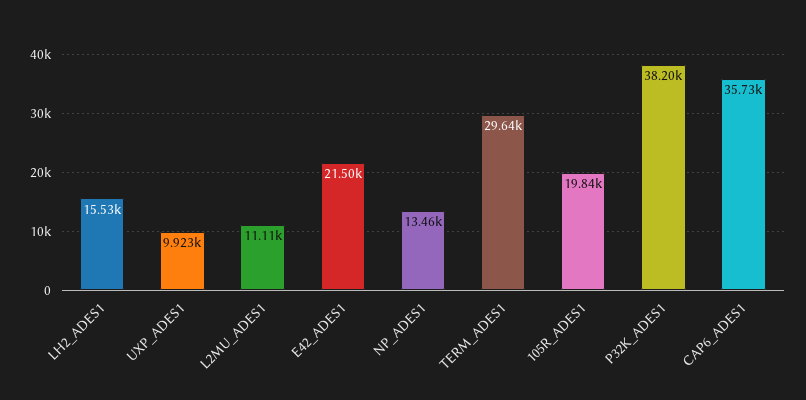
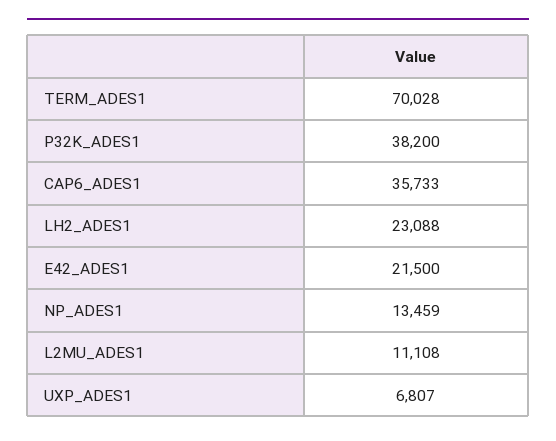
  {
-   "LH2_ADES1": 15530,
+   "LH2_ADES1": 23088,
-   "UXP_ADES1": 9923,
+   "UXP_ADES1": 6807,
    "L2MU_ADES1": 11108,
    "E42_ADES1": 21500,
    "NP_ADES1": 13459,
-   "TERM_ADES1": 29640,
+   "TERM_ADES1": 70028,
-   "105R_ADES1": 19840,
    "P32K_ADES1": 38200,
    "CAP6_ADES1": 35733
  }

